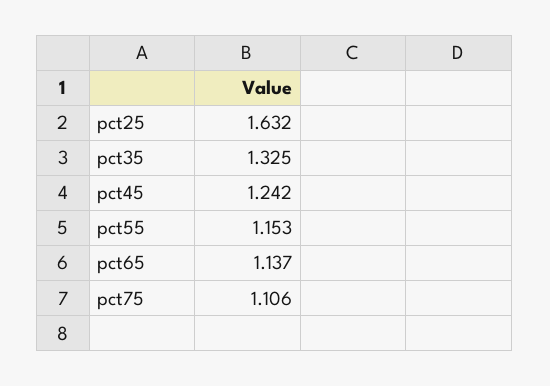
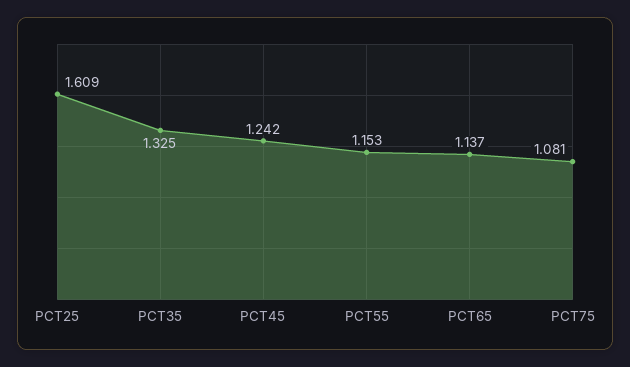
  {
-   "pct25": 1.632,
+   "pct25": 1.609,
    "pct35": 1.325,
    "pct45": 1.242,
    "pct55": 1.153,
    "pct65": 1.137,
-   "pct75": 1.106
+   "pct75": 1.081
  }

